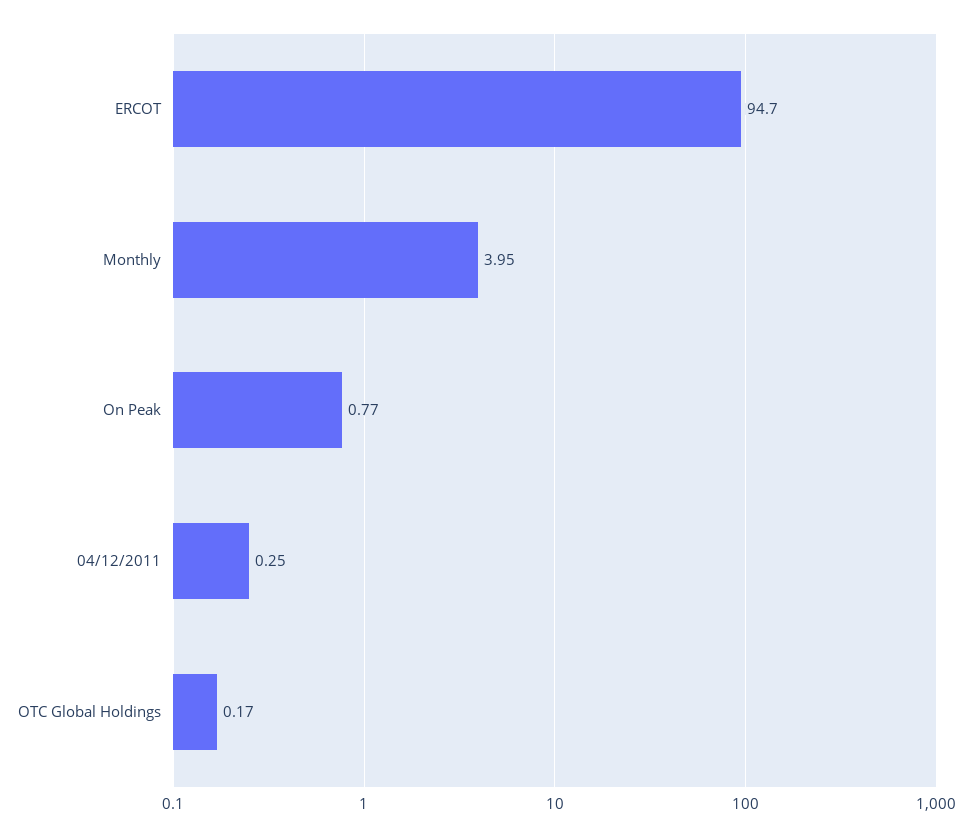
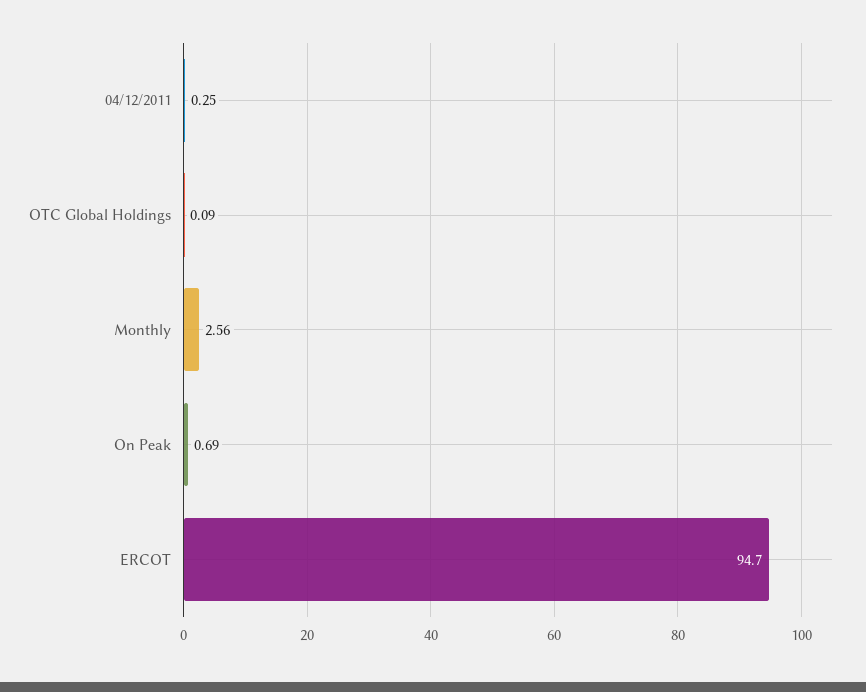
  {
    "ERCOT": 94.7,
-   "Monthly": 3.95,
+   "Monthly": 2.56,
-   "On Peak": 0.77,
+   "On Peak": 0.69,
    "04/12/2011": 0.25,
-   "OTC Global Holdings": 0.17
+   "OTC Global Holdings": 0.09
  }

